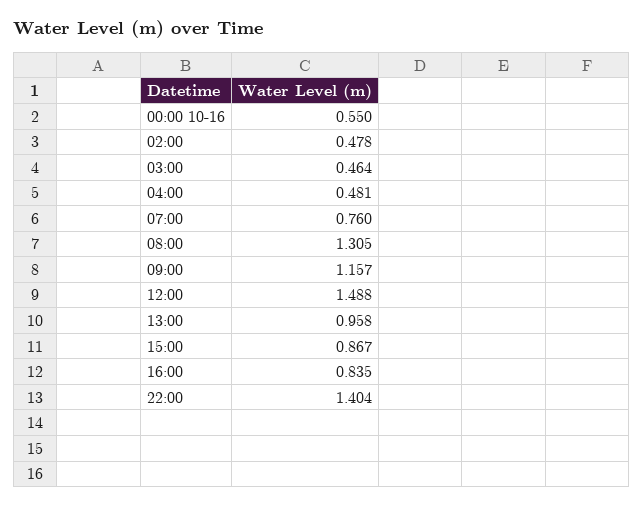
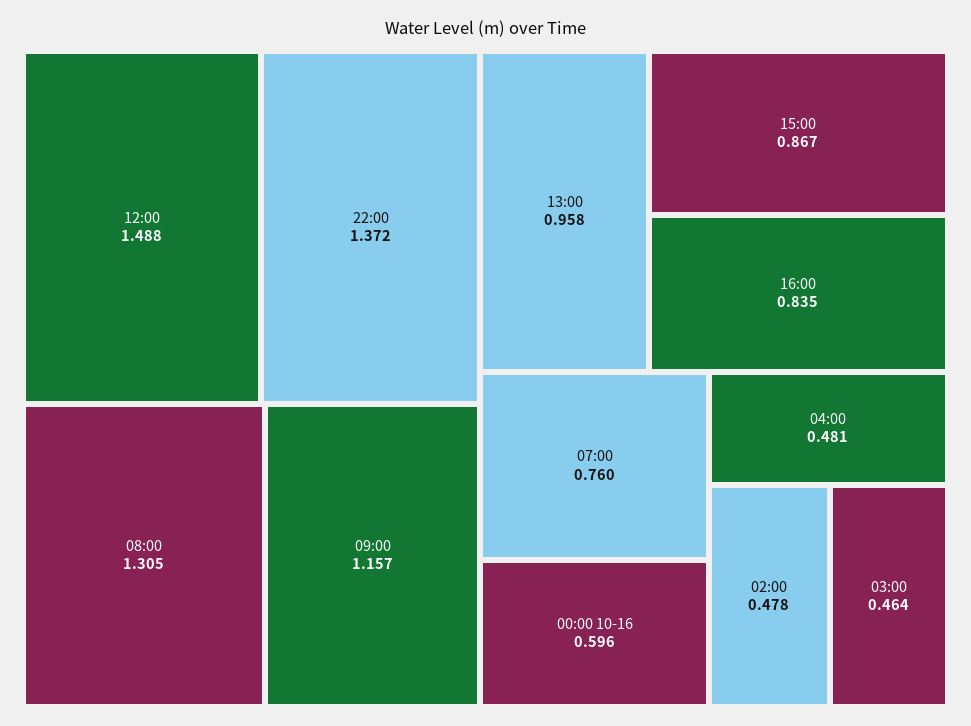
  {
-   "00:00 10-16": 0.55,
+   "00:00 10-16": 0.596,
    "02:00": 0.478,
    "03:00": 0.464,
    "04:00": 0.481,
    "07:00": 0.76,
    "08:00": 1.305,
    "09:00": 1.157,
    "12:00": 1.488,
    "13:00": 0.958,
    "15:00": 0.867,
    "16:00": 0.835,
-   "22:00": 1.404
+   "22:00": 1.372
  }

